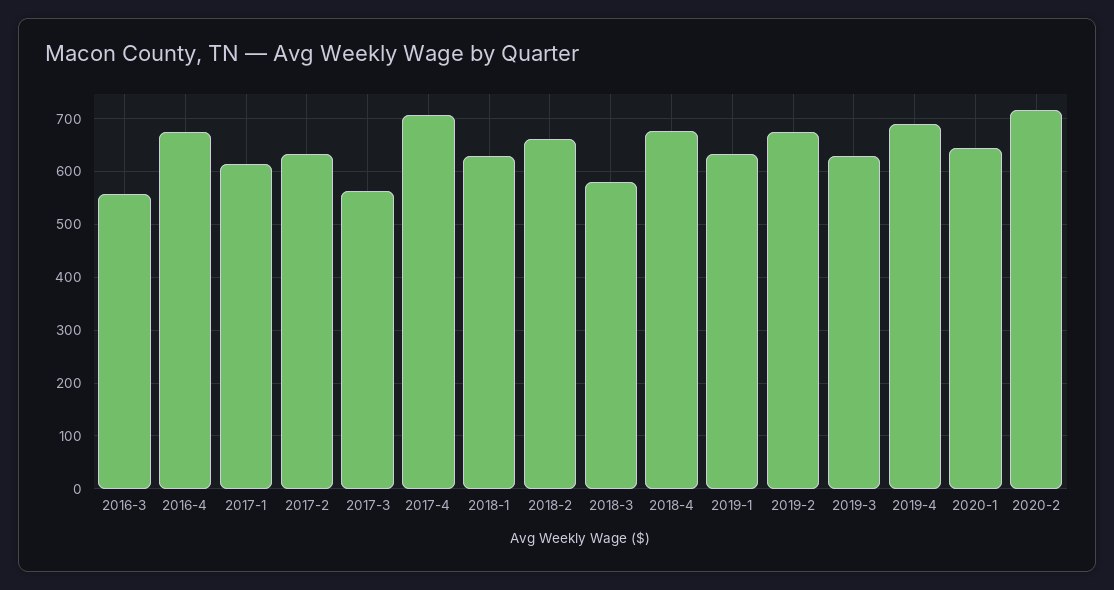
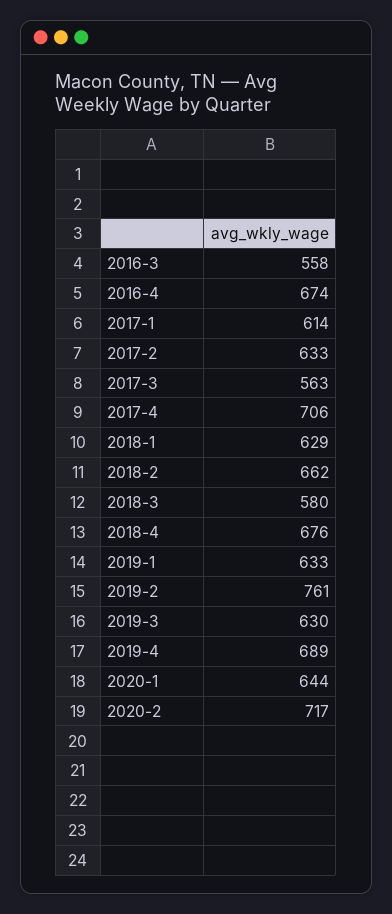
  {
    "2016-3": 558,
    "2016-4": 674,
    "2017-1": 614,
    "2017-2": 633,
    "2017-3": 563,
    "2017-4": 706,
    "2018-1": 629,
    "2018-2": 662,
    "2018-3": 580,
    "2018-4": 676,
    "2019-1": 633,
-   "2019-2": 680,
+   "2019-2": 761,
    "2019-3": 630,
    "2019-4": 689,
    "2020-1": 644,
    "2020-2": 717
  }

